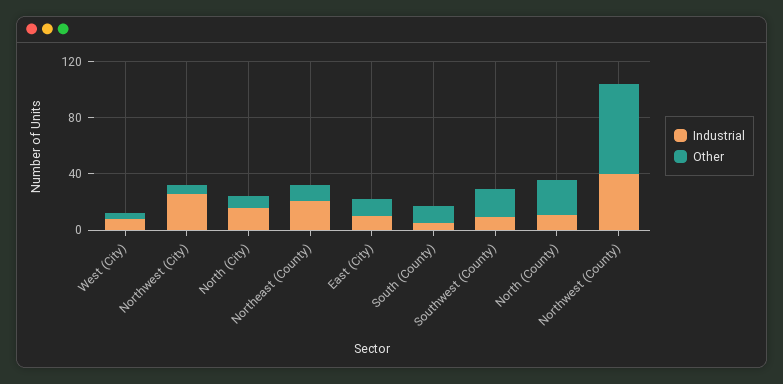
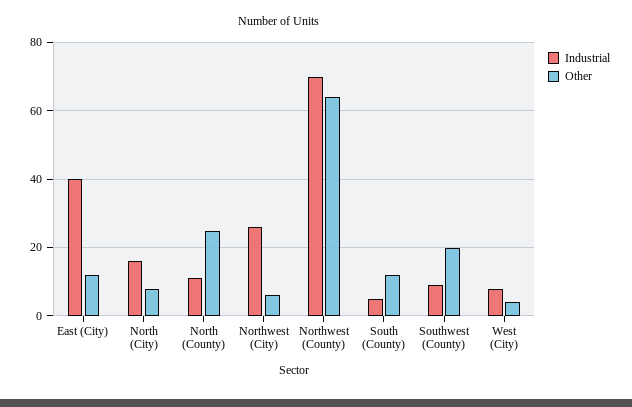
  {
    "Industrial": {
      "West (City)": 10,
      "Northwest (City)": 25,
      "North (City)": 15,
-     "Northeast (County)": 20,
-     "East (City)": 10,
+     "East (City)": 40,
      "South (County)": 5,
      "Southwest (County)": 10,
      "North (County)": 10,
-     "Northwest (County)": 40
+     "Northwest (County)": 70
    },
    "Other": {
      "West (City)": 5,
      "Northwest (City)": 5,
      "North (City)": 10,
-     "Northeast (County)": 10,
      "East (City)": 10,
      "South (County)": 10,
      "Southwest (County)": 20,
      "North (County)": 25,
      "Northwest (County)": 65
    }
  }

